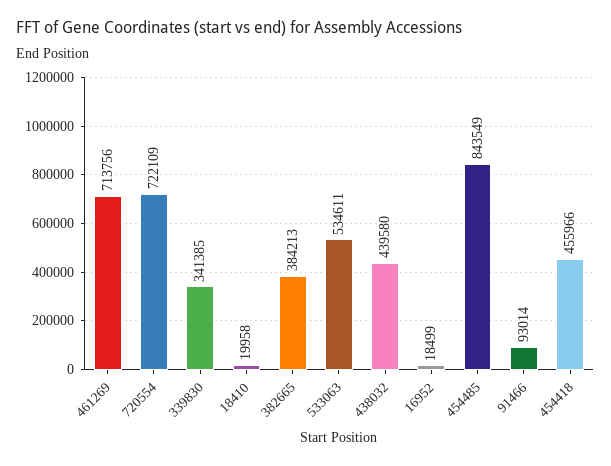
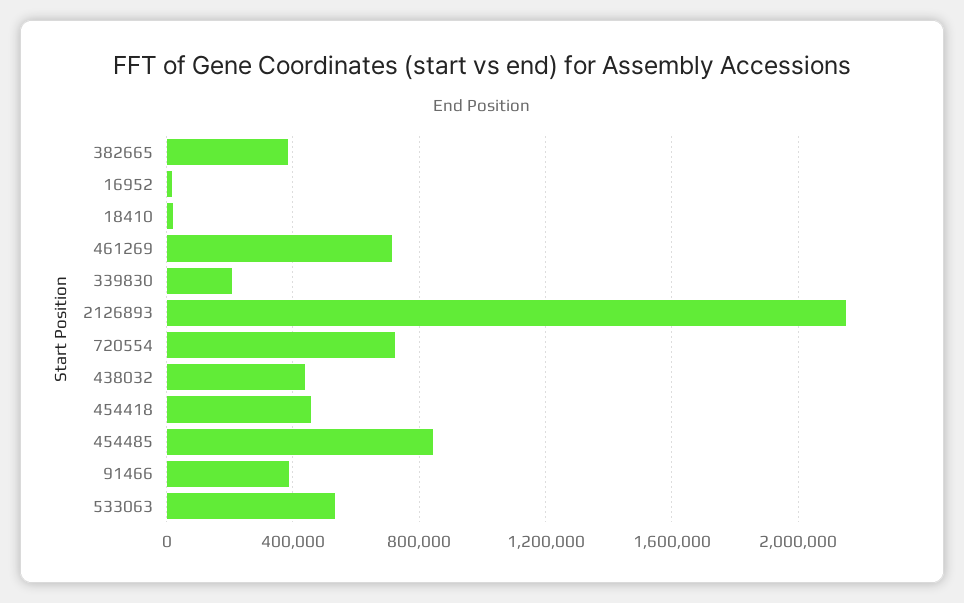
  {
    "461269": 713756,
    "720554": 722109,
-   "339830": 341385,
+   "339830": 200000,
    "18410": 19958,
    "382665": 384213,
    "533063": 534611,
    "438032": 439580,
    "16952": 18499,
    "454485": 843549,
-   "91466": 93014,
+   "91466": 400000,
-   "454418": 455966
+   "454418": 455966,
+   "2126893": 2150000
  }

